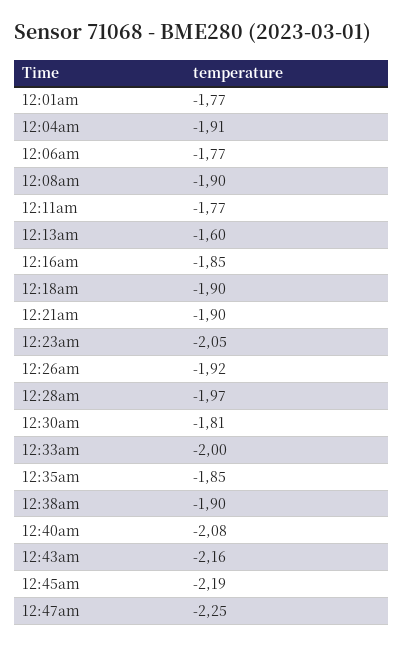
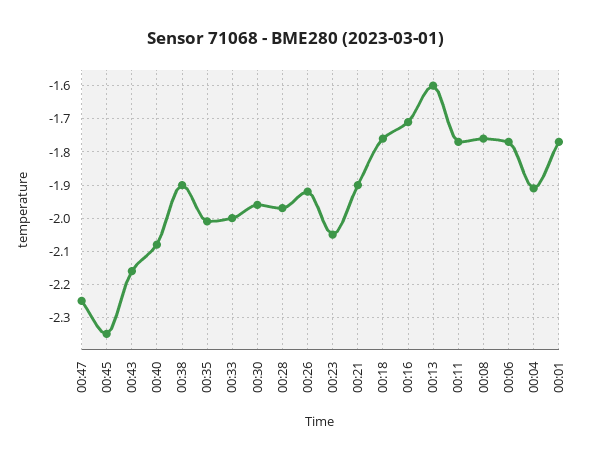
  {
    "12:01am": -1.77,
    "12:04am": -1.91,
    "12:06am": -1.77,
-   "12:08am": -1.9,
+   "12:08am": -1.75,
    "12:11am": -1.77,
    "12:13am": -1.6,
-   "12:16am": -1.85,
+   "12:16am": -1.7,
-   "12:18am": -1.9,
+   "12:18am": -1.75,
    "12:21am": -1.9,
    "12:23am": -2.05,
    "12:26am": -1.92,
    "12:28am": -1.97,
-   "12:30am": -1.81,
+   "12:30am": -1.95,
    "12:33am": -2,
-   "12:35am": -1.85,
+   "12:35am": -2,
    "12:38am": -1.9,
    "12:40am": -2.08,
    "12:43am": -2.16,
-   "12:45am": -2.19,
+   "12:45am": -2.35,
    "12:47am": -2.25
  }

